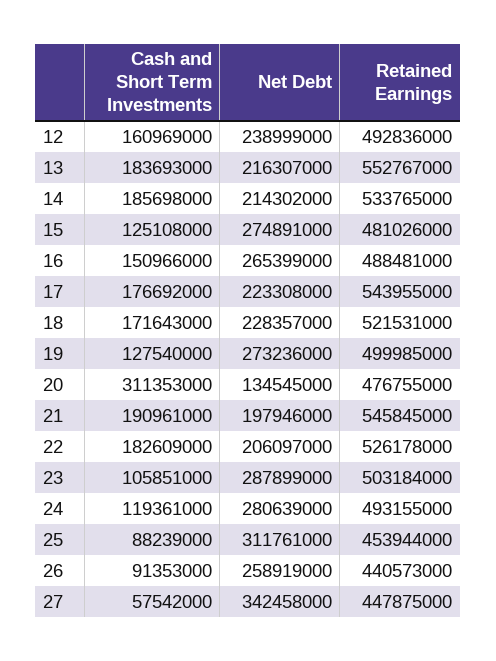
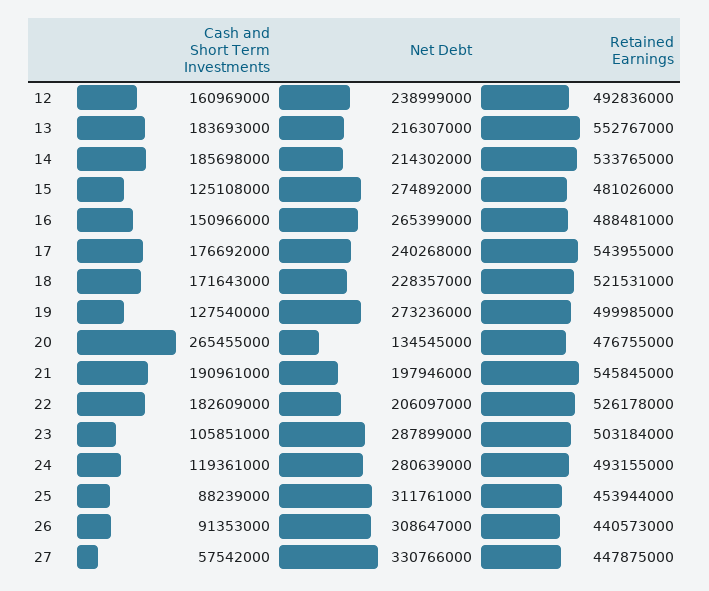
  {
    "Cash and Short Term Investments": {
      "12": 160969000,
      "13": 183693000,
      "14": 185698000,
      "15": 125108000,
      "16": 150966000,
      "17": 176692000,
      "18": 171643000,
      "19": 127540000,
-     "20": 311353000,
+     "20": 265455000,
      "21": 190961000,
      "22": 182609000,
      "23": 105851000,
      "24": 119361000,
      "25": 88239000,
      "26": 91353000,
      "27": 57542000
    },
    "Net Debt": {
      "12": 238999000,
      "13": 216307000,
      "14": 214302000,
-     "15": 274891000,
+     "15": 274892000,
      "16": 265399000,
-     "17": 223308000,
+     "17": 240268000,
      "18": 228357000,
      "19": 273236000,
      "20": 134545000,
      "21": 197946000,
      "22": 206097000,
      "23": 287899000,
      "24": 280639000,
      "25": 311761000,
-     "26": 258919000,
+     "26": 308647000,
-     "27": 342458000
+     "27": 330766000
    },
    "Retained Earnings": {
      "12": 492836000,
      "13": 552767000,
      "14": 533765000,
      "15": 481026000,
      "16": 488481000,
      "17": 543955000,
      "18": 521531000,
      "19": 499985000,
      "20": 476755000,
      "21": 545845000,
      "22": 526178000,
      "23": 503184000,
      "24": 493155000,
      "25": 453944000,
      "26": 440573000,
      "27": 447875000
    }
  }

